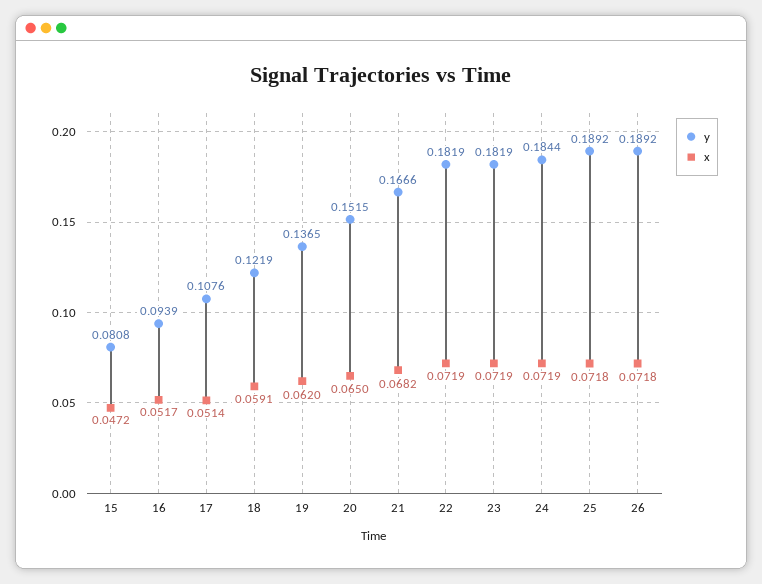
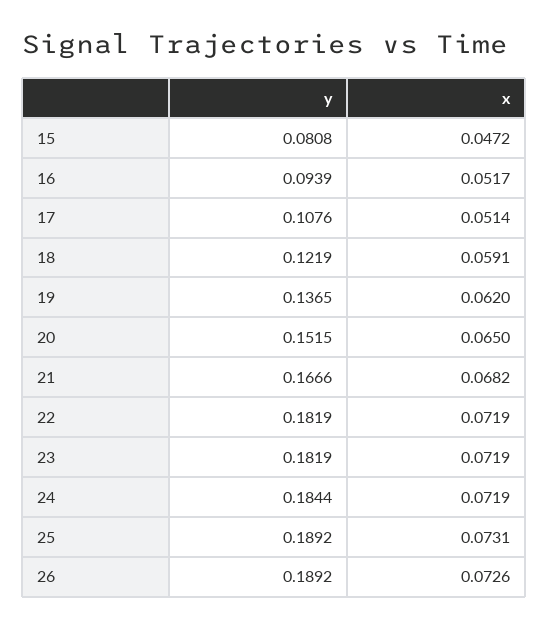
  {
    "y": {
      "15": 0.0808,
      "16": 0.0939,
      "17": 0.1076,
      "18": 0.1219,
      "19": 0.1365,
      "20": 0.1515,
      "21": 0.1666,
      "22": 0.1819,
      "23": 0.1819,
      "24": 0.1844,
      "25": 0.1892,
      "26": 0.1892
    },
    "x": {
      "15": 0.0472,
      "16": 0.0517,
      "17": 0.0514,
      "18": 0.0591,
      "19": 0.062,
      "20": 0.065,
      "21": 0.0682,
      "22": 0.0719,
      "23": 0.0719,
      "24": 0.0719,
-     "25": 0.0718,
+     "25": 0.0731,
-     "26": 0.0718
+     "26": 0.0726
    }
  }

